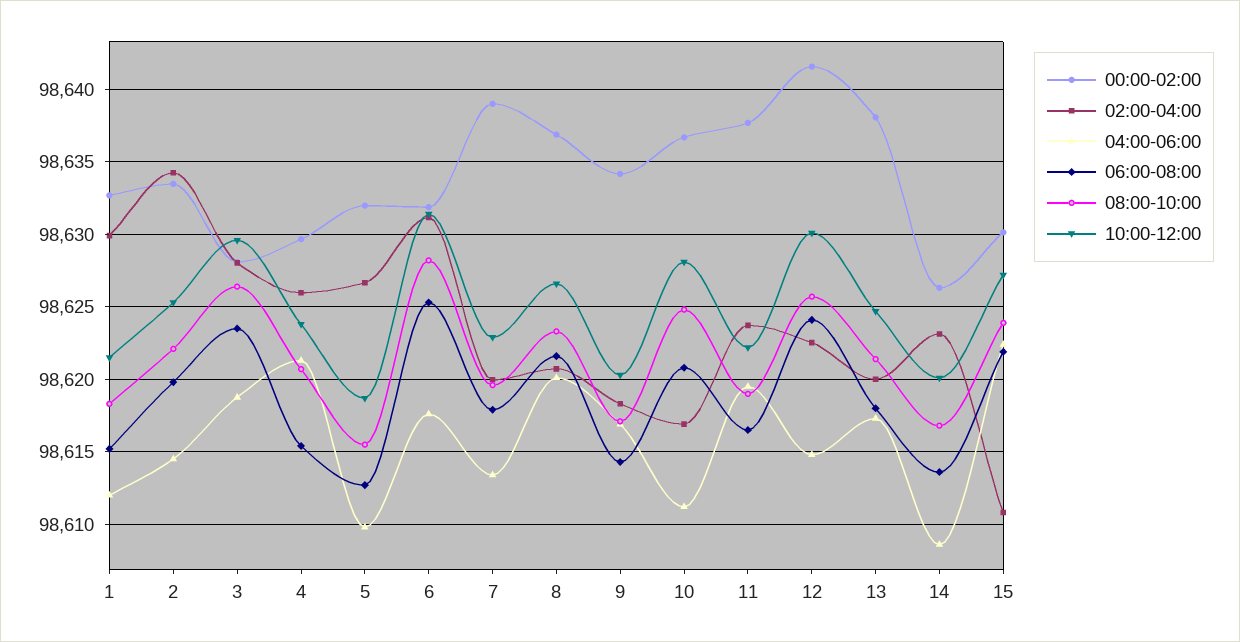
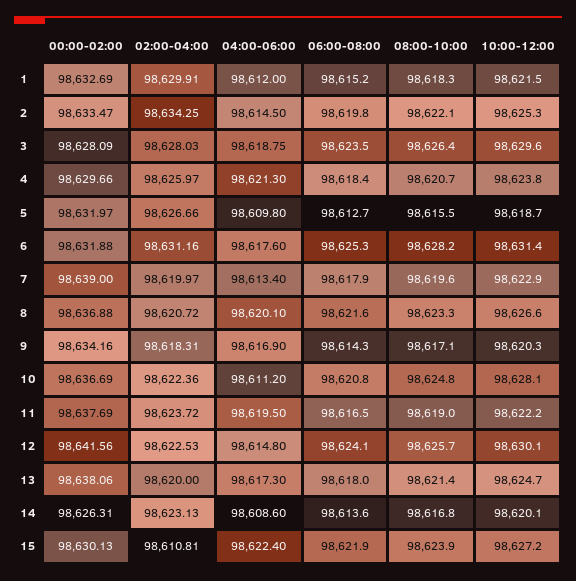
  {
    "00:00-02:00": {
      "1": 98632.69,
      "2": 98633.47,
      "3": 98628.09,
      "4": 98629.66,
      "5": 98631.97,
      "6": 98631.88,
      "7": 98639,
      "8": 98636.88,
      "9": 98634.16,
      "10": 98636.69,
      "11": 98637.69,
      "12": 98641.56,
      "13": 98638.06,
      "14": 98626.31,
      "15": 98630.13
    },
    "02:00-04:00": {
      "1": 98629.91,
      "2": 98634.25,
      "3": 98628.03,
      "4": 98625.97,
      "5": 98626.66,
      "6": 98631.16,
      "7": 98619.97,
      "8": 98620.72,
      "9": 98618.31,
-     "10": 98617,
+     "10": 98622.36,
      "11": 98623.72,
      "12": 98622.53,
      "13": 98620,
      "14": 98623.13,
      "15": 98610.81
    },
    "04:00-06:00": {
      "1": 98612,
      "2": 98614.5,
      "3": 98618.75,
      "4": 98621.3,
      "5": 98609.8,
      "6": 98617.6,
      "7": 98613.4,
      "8": 98620.1,
      "9": 98616.9,
      "10": 98611.2,
      "11": 98619.5,
      "12": 98614.8,
      "13": 98617.3,
      "14": 98608.6,
      "15": 98622.4
    },
    "06:00-08:00": {
      "1": 98615.2,
      "2": 98619.8,
      "3": 98623.5,
-     "4": 98615.5,
+     "4": 98618.4,
      "5": 98612.7,
      "6": 98625.3,
      "7": 98617.9,
      "8": 98621.6,
      "9": 98614.3,
      "10": 98620.8,
      "11": 98616.5,
      "12": 98624.1,
      "13": 98618,
      "14": 98613.6,
      "15": 98621.9
    },
    "08:00-10:00": {
      "1": 98618.3,
      "2": 98622.1,
      "3": 98626.4,
      "4": 98620.7,
      "5": 98615.5,
      "6": 98628.2,
      "7": 98619.6,
      "8": 98623.3,
      "9": 98617.1,
      "10": 98624.8,
      "11": 98619,
      "12": 98625.7,
      "13": 98621.4,
      "14": 98616.8,
      "15": 98623.9
    },
    "10:00-12:00": {
      "1": 98621.5,
      "2": 98625.3,
      "3": 98629.6,
      "4": 98623.8,
      "5": 98618.7,
      "6": 98631.4,
      "7": 98622.9,
      "8": 98626.6,
      "9": 98620.3,
      "10": 98628.1,
      "11": 98622.2,
      "12": 98630.1,
      "13": 98624.7,
      "14": 98620.1,
      "15": 98627.2
    }
  }

